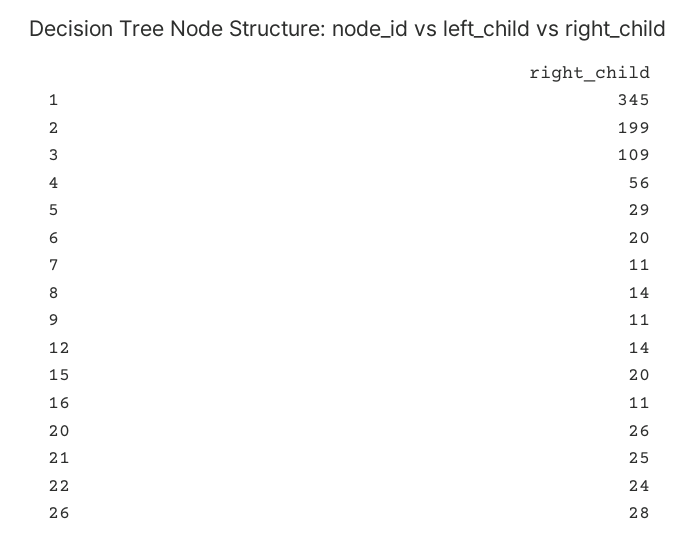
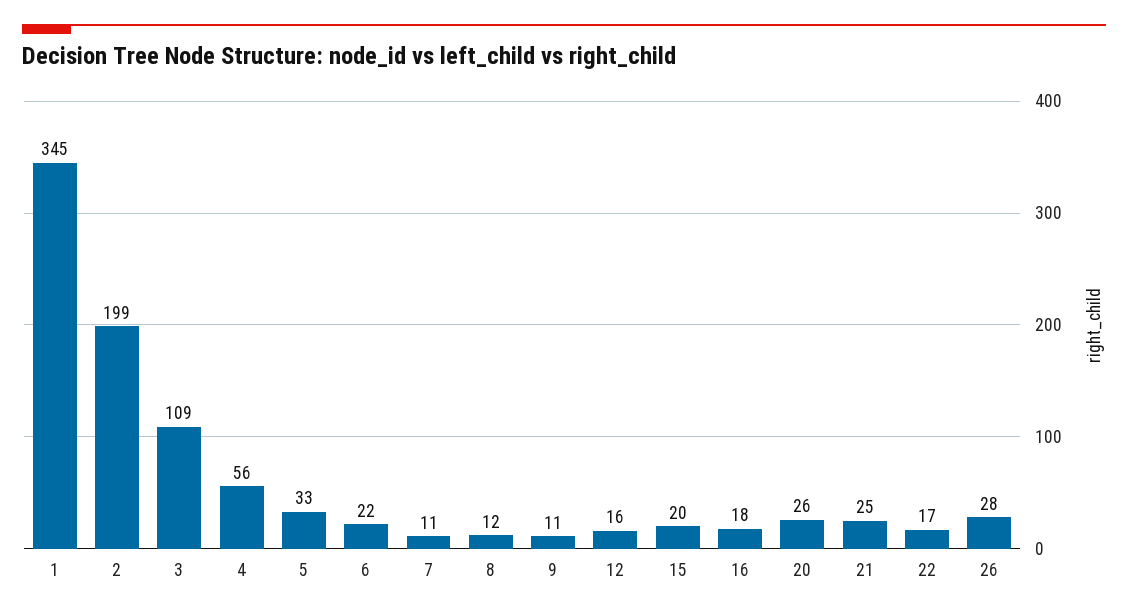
  {
    "1": 345,
    "2": 199,
    "3": 109,
    "4": 56,
-   "5": 29,
+   "5": 33,
-   "6": 20,
+   "6": 22,
    "7": 11,
-   "8": 14,
+   "8": 12,
    "9": 11,
-   "12": 14,
+   "12": 16,
    "15": 20,
-   "16": 11,
+   "16": 18,
    "20": 26,
    "21": 25,
-   "22": 24,
+   "22": 17,
    "26": 28
  }

